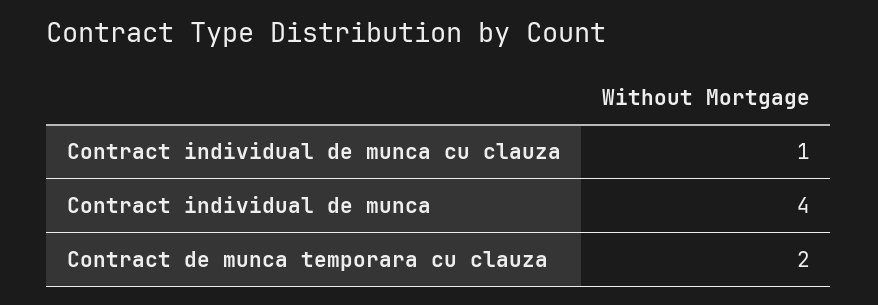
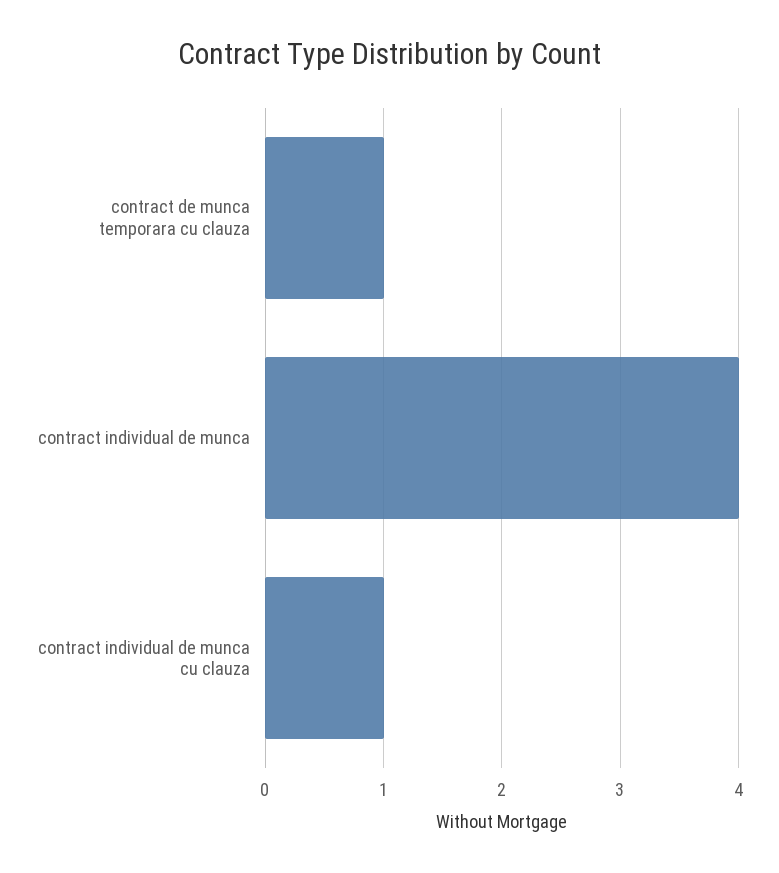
  {
    "Contract individual de munca cu clauza": 1,
    "Contract individual de munca": 4,
-   "Contract de munca temporara cu clauza": 2
+   "Contract de munca temporara cu clauza": 1
  }

